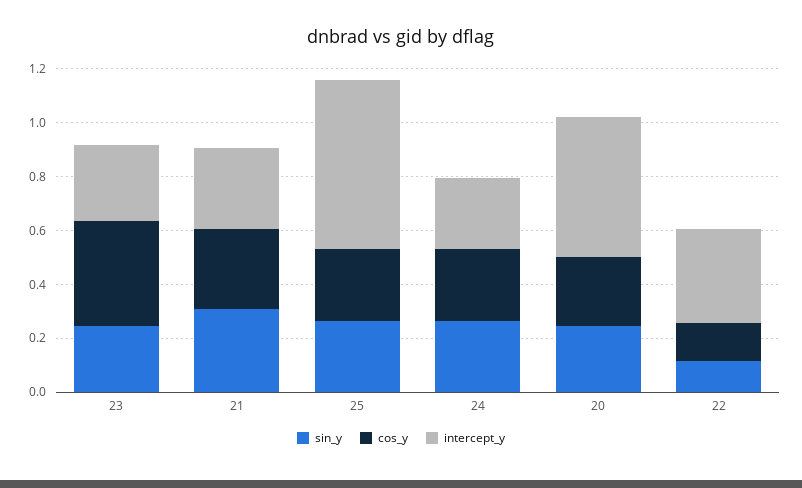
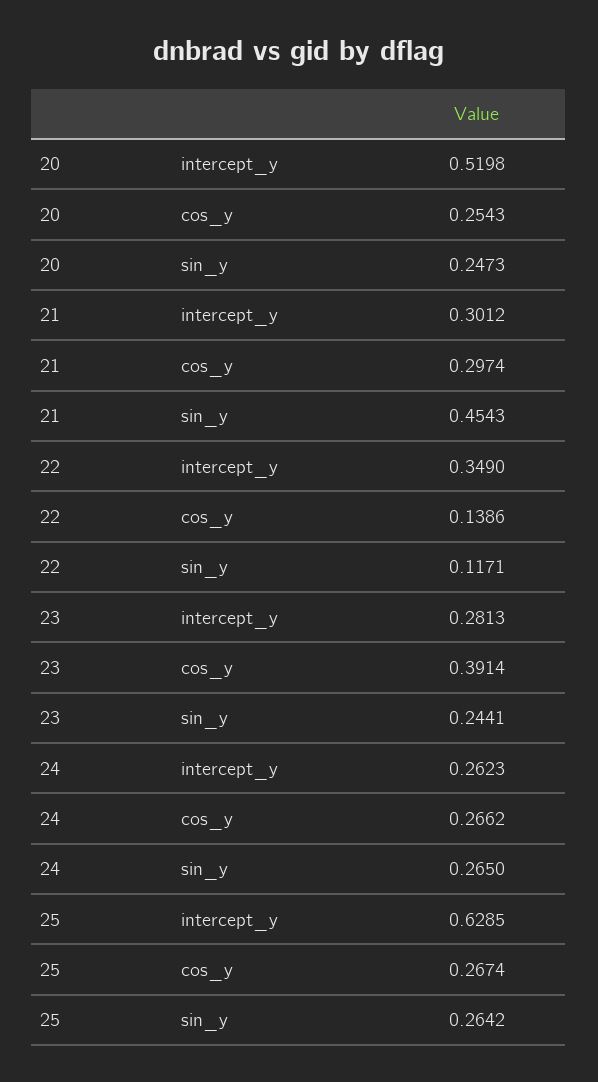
  {
    "sin_y": {
      "23": 0.2441,
-     "21": 0.3,
+     "21": 0.4543,
      "25": 0.2642,
      "24": 0.265,
      "20": 0.2473,
      "22": 0.1171
    },
    "cos_y": {
      "23": 0.3914,
      "21": 0.2974,
      "25": 0.2674,
      "24": 0.2662,
      "20": 0.2543,
      "22": 0.1386
    },
    "intercept_y": {
      "23": 0.2813,
      "21": 0.3012,
      "25": 0.6285,
      "24": 0.2623,
      "20": 0.5198,
      "22": 0.349
    }
  }

